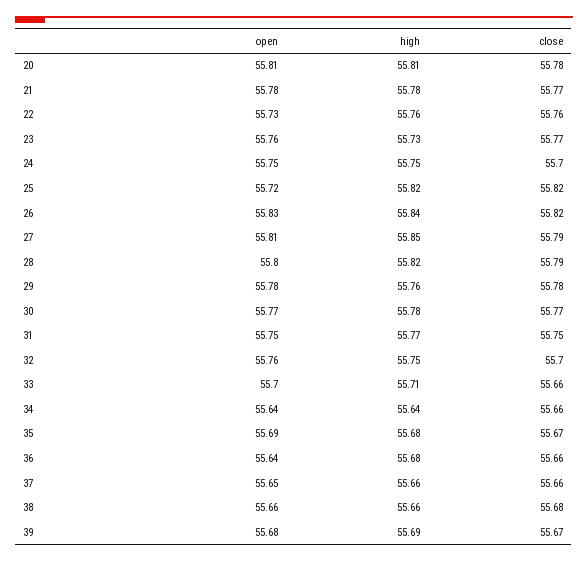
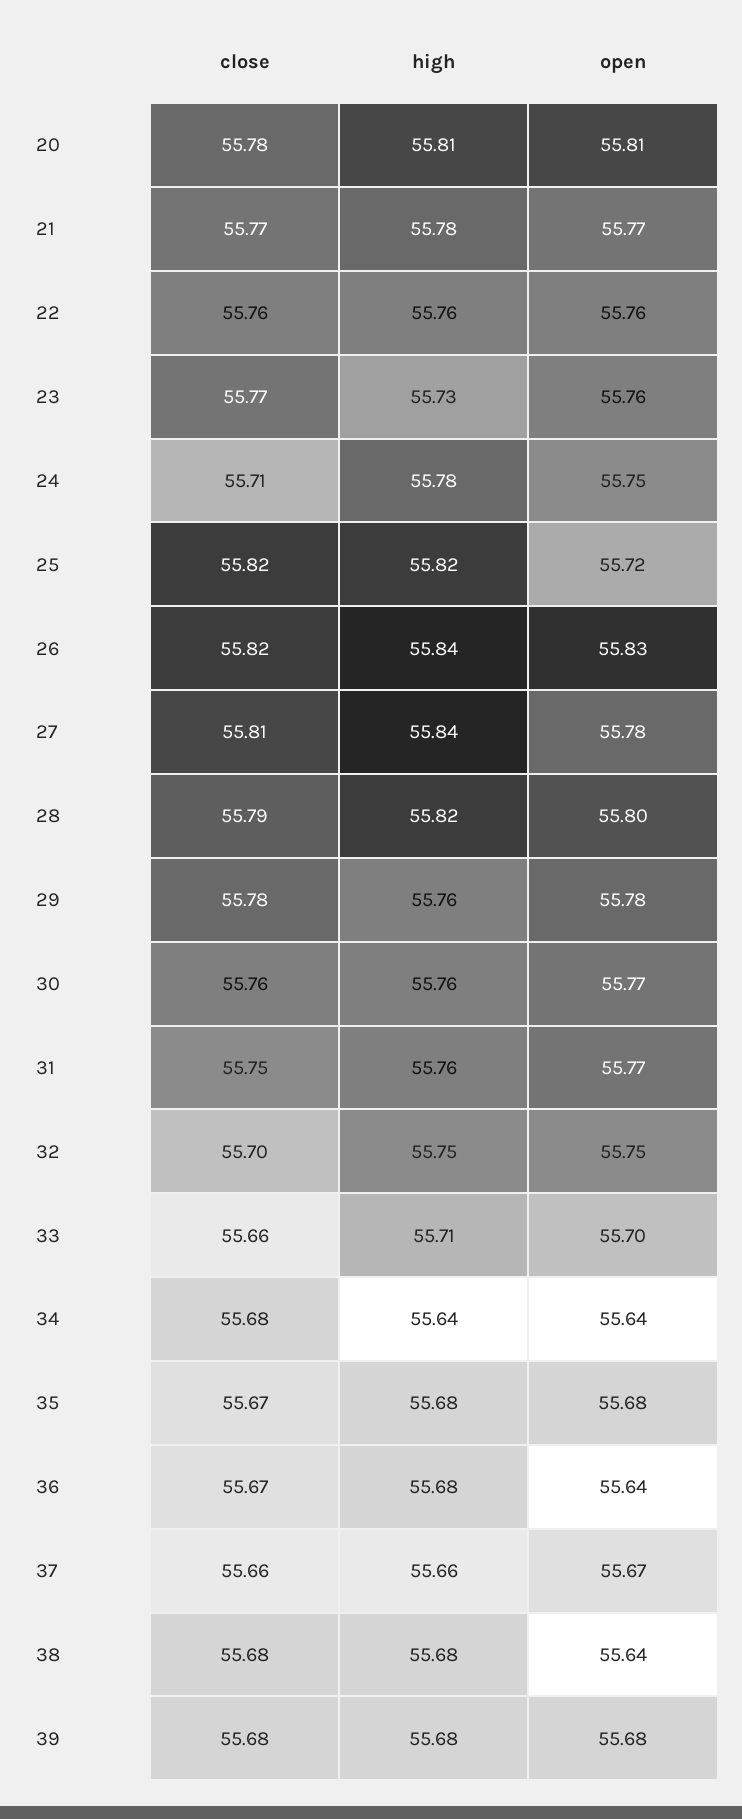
  {
    "open": {
      "20": 55.81,
-     "21": 55.78,
+     "21": 55.77,
-     "22": 55.73,
+     "22": 55.76,
      "23": 55.76,
      "24": 55.75,
      "25": 55.72,
      "26": 55.83,
-     "27": 55.81,
+     "27": 55.78,
      "28": 55.8,
      "29": 55.78,
      "30": 55.77,
-     "31": 55.75,
+     "31": 55.77,
-     "32": 55.76,
+     "32": 55.75,
      "33": 55.7,
      "34": 55.64,
-     "35": 55.69,
+     "35": 55.68,
      "36": 55.64,
-     "37": 55.65,
+     "37": 55.67,
-     "38": 55.66,
+     "38": 55.64,
      "39": 55.68
    },
    "high": {
      "20": 55.81,
      "21": 55.78,
      "22": 55.76,
      "23": 55.73,
-     "24": 55.75,
+     "24": 55.78,
      "25": 55.82,
      "26": 55.84,
-     "27": 55.85,
+     "27": 55.84,
      "28": 55.82,
      "29": 55.76,
-     "30": 55.78,
+     "30": 55.76,
-     "31": 55.77,
+     "31": 55.76,
      "32": 55.75,
      "33": 55.71,
      "34": 55.64,
      "35": 55.68,
      "36": 55.68,
      "37": 55.66,
-     "38": 55.66,
+     "38": 55.68,
-     "39": 55.69
+     "39": 55.68
    },
    "close": {
      "20": 55.78,
      "21": 55.77,
      "22": 55.76,
      "23": 55.77,
-     "24": 55.7,
+     "24": 55.71,
      "25": 55.82,
      "26": 55.82,
-     "27": 55.79,
+     "27": 55.81,
      "28": 55.79,
      "29": 55.78,
-     "30": 55.77,
+     "30": 55.76,
      "31": 55.75,
      "32": 55.7,
      "33": 55.66,
-     "34": 55.66,
+     "34": 55.68,
      "35": 55.67,
-     "36": 55.66,
+     "36": 55.67,
      "37": 55.66,
      "38": 55.68,
-     "39": 55.67
+     "39": 55.68
    }
  }

